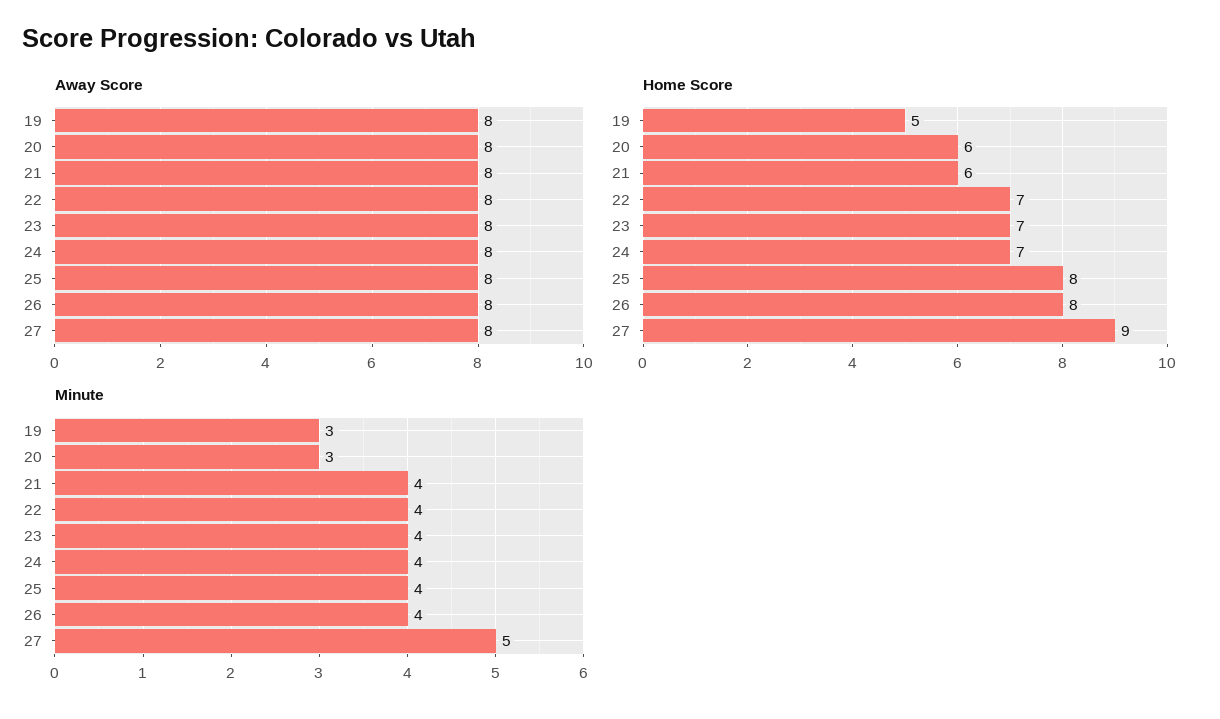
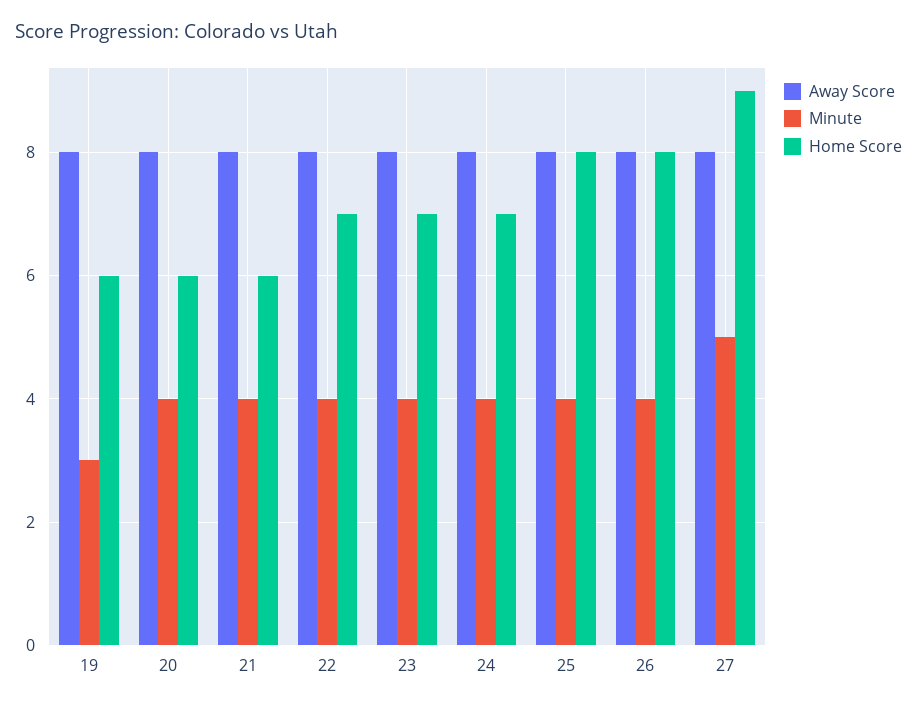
  {
    "Away Score": {
      "19": 8,
      "20": 8,
      "21": 8,
      "22": 8,
      "23": 8,
      "24": 8,
      "25": 8,
      "26": 8,
      "27": 8
    },
    "Home Score": {
-     "19": 5,
+     "19": 6,
      "20": 6,
      "21": 6,
      "22": 7,
      "23": 7,
      "24": 7,
      "25": 8,
      "26": 8,
      "27": 9
    },
    "Minute": {
      "19": 3,
-     "20": 3,
+     "20": 4,
      "21": 4,
      "22": 4,
      "23": 4,
      "24": 4,
      "25": 4,
      "26": 4,
      "27": 5
    }
  }

